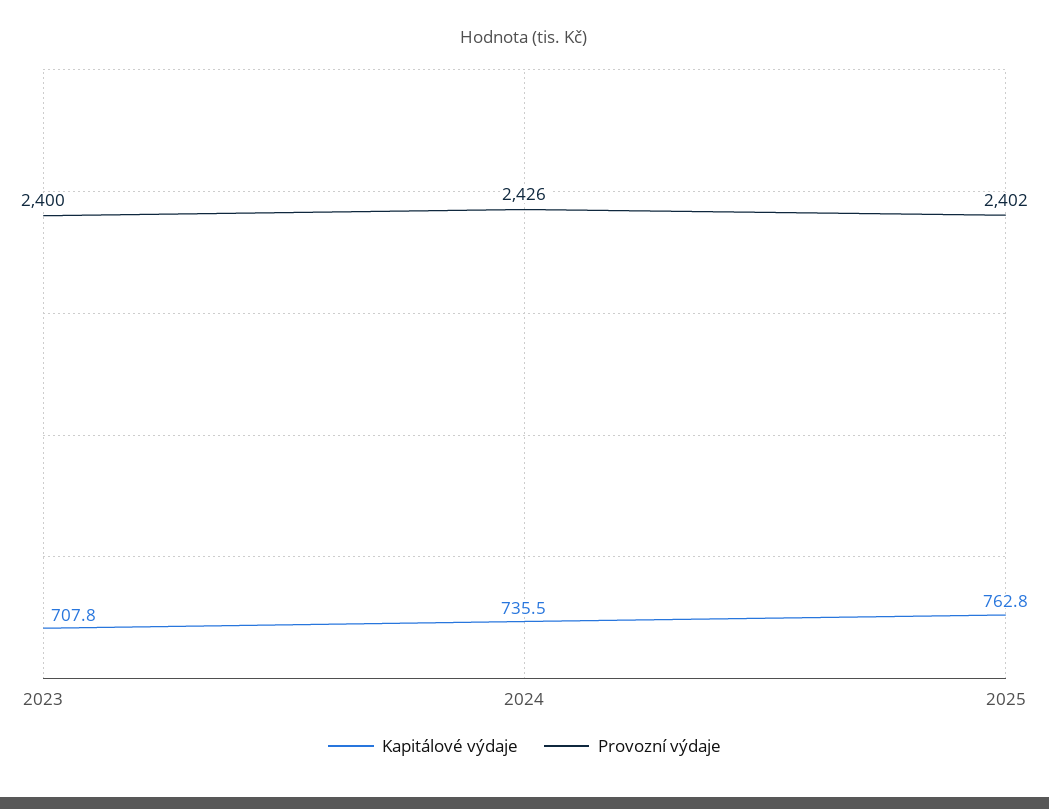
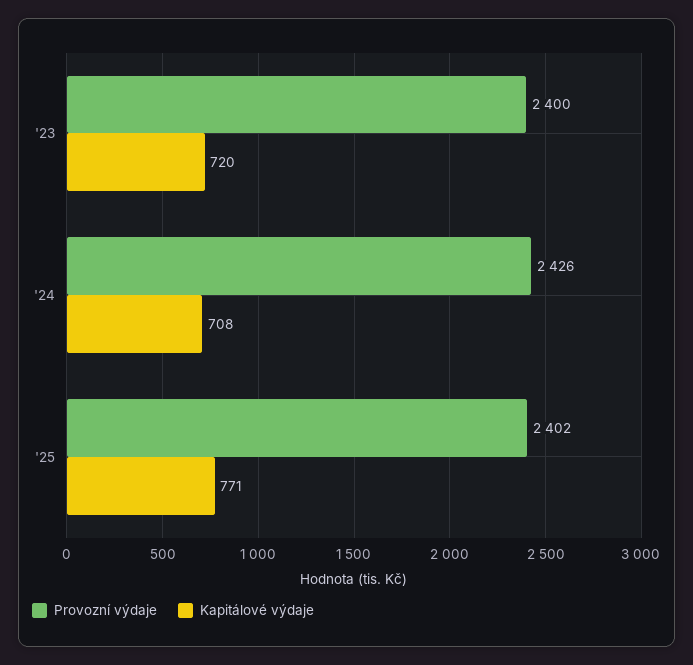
  {
    "Kapitálové výdaje": {
-     "2023": 707.8,
+     "2023": 720,
-     "2024": 735.5,
+     "2024": 708,
-     "2025": 762.8
+     "2025": 771
    },
    "Provozní výdaje": {
      "2023": 2400,
      "2024": 2426,
      "2025": 2402
    }
  }

